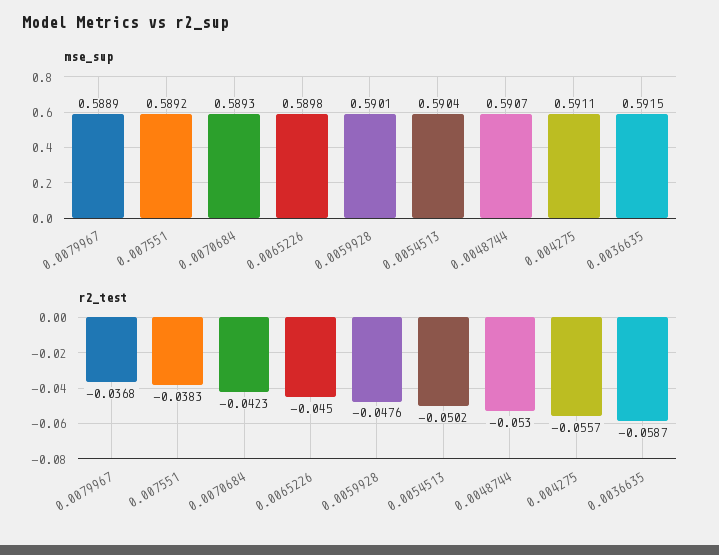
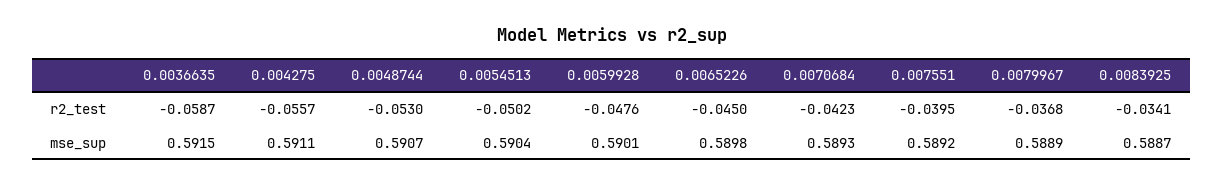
  {
    "mse_sup": {
      "0.0079967": 0.5889,
      "0.007551": 0.5892,
      "0.0070684": 0.5893,
      "0.0065226": 0.5898,
      "0.0059928": 0.5901,
      "0.0054513": 0.5904,
      "0.0048744": 0.5907,
      "0.004275": 0.5911,
-     "0.0036635": 0.5915
+     "0.0036635": 0.5915,
+     "0.0083925": 0.5887
    },
    "r2_test": {
      "0.0079967": -0.0368,
-     "0.007551": -0.0383,
+     "0.007551": -0.0395,
      "0.0070684": -0.0423,
      "0.0065226": -0.045,
      "0.0059928": -0.0476,
      "0.0054513": -0.0502,
      "0.0048744": -0.053,
      "0.004275": -0.0557,
-     "0.0036635": -0.0587
+     "0.0036635": -0.0587,
+     "0.0083925": -0.0341
    }
  }

